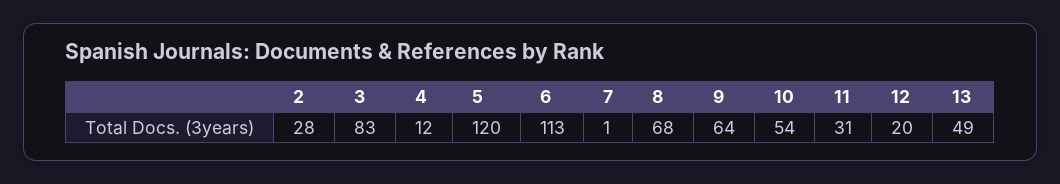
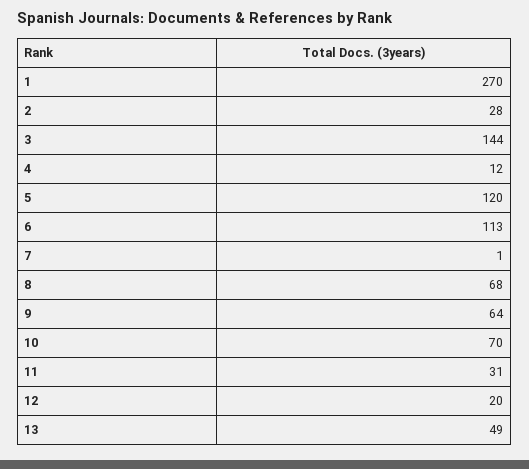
  {
    "2": 28,
-   "3": 83,
+   "3": 144,
    "4": 12,
    "5": 120,
    "6": 113,
    "7": 1,
    "8": 68,
    "9": 64,
-   "10": 54,
+   "10": 70,
    "11": 31,
    "12": 20,
-   "13": 49
+   "13": 49,
+   "1": 270
  }

